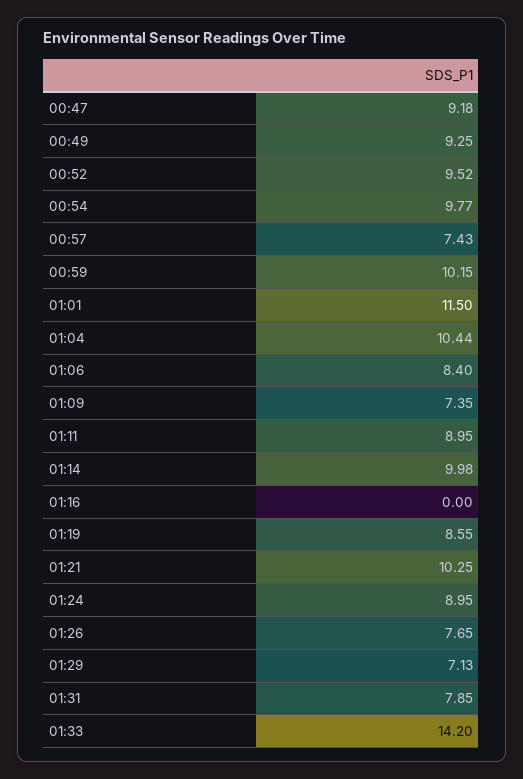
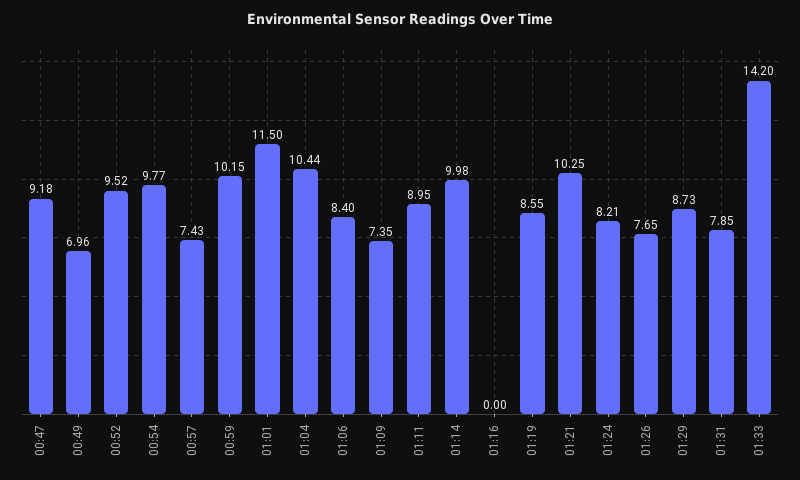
  {
    "00:47": 9.18,
-   "00:49": 9.25,
+   "00:49": 6.96,
    "00:52": 9.52,
    "00:54": 9.77,
    "00:57": 7.43,
    "00:59": 10.15,
    "01:01": 11.5,
    "01:04": 10.44,
    "01:06": 8.4,
    "01:09": 7.35,
    "01:11": 8.95,
    "01:14": 9.98,
    "01:16": 0,
    "01:19": 8.55,
    "01:21": 10.25,
-   "01:24": 8.95,
+   "01:24": 8.21,
    "01:26": 7.65,
-   "01:29": 7.13,
+   "01:29": 8.73,
    "01:31": 7.85,
    "01:33": 14.2
  }

